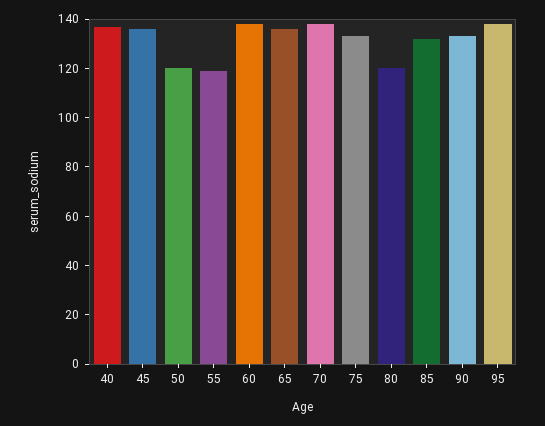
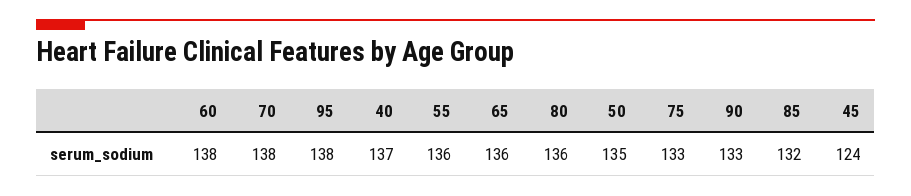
  {
    "40": 137,
-   "45": 135,
+   "45": 124,
-   "50": 120,
+   "50": 135,
-   "55": 120,
+   "55": 136,
    "60": 138,
    "65": 136,
    "70": 138,
    "75": 133,
-   "80": 120,
+   "80": 136,
    "85": 132,
    "90": 133,
    "95": 138
  }

